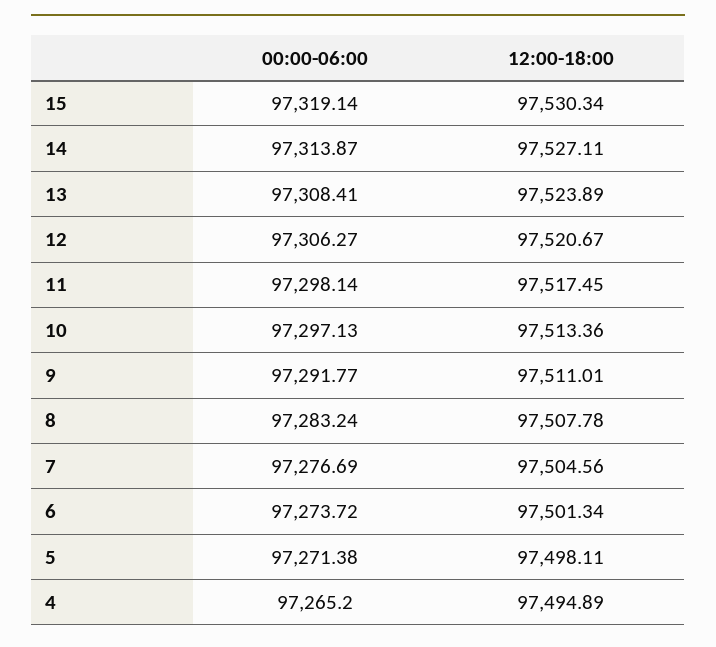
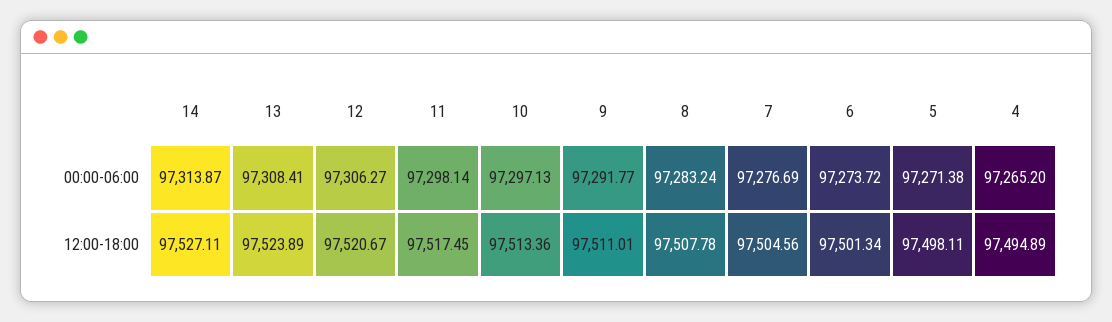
  {
    "00:00-06:00": {
-     "15": 97319.14,
      "14": 97313.87,
      "13": 97308.41,
      "12": 97306.27,
      "11": 97298.14,
      "10": 97297.13,
      "9": 97291.77,
      "8": 97283.24,
      "7": 97276.69,
      "6": 97273.72,
      "5": 97271.38,
      "4": 97265.2
    },
    "12:00-18:00": {
-     "15": 97530.34,
      "14": 97527.11,
      "13": 97523.89,
      "12": 97520.67,
      "11": 97517.45,
      "10": 97513.36,
      "9": 97511.01,
      "8": 97507.78,
      "7": 97504.56,
      "6": 97501.34,
      "5": 97498.11,
      "4": 97494.89
    }
  }

